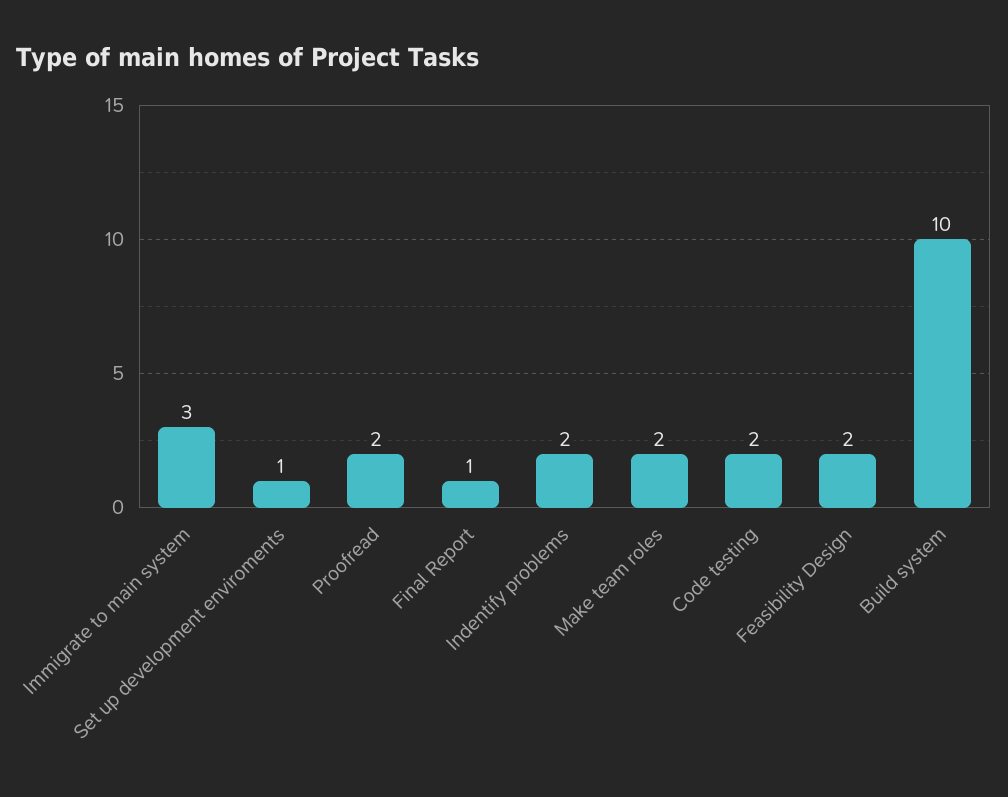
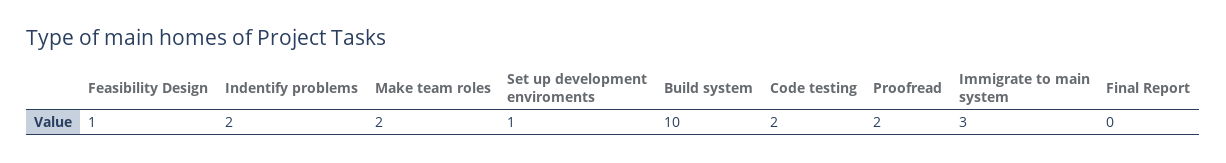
  {
    "Immigrate to main system": 3,
    "Set up development enviroments": 1,
    "Proofread": 2,
-   "Final Report": 1,
+   "Final Report": 0,
    "Indentify problems": 2,
    "Make team roles": 2,
    "Code testing": 2,
-   "Feasibility Design": 2,
+   "Feasibility Design": 1,
    "Build system": 10
  }

